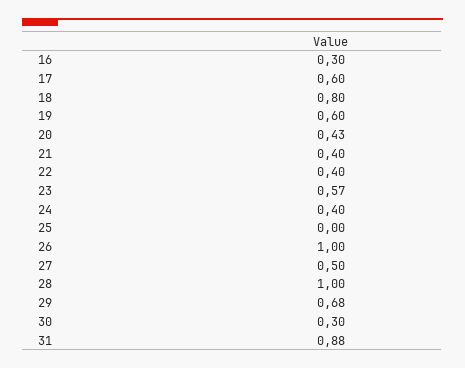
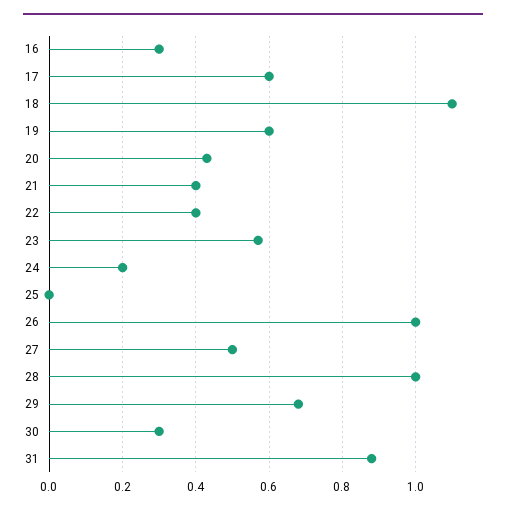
  {
    "16": 0.3,
    "17": 0.6,
-   "18": 0.8,
+   "18": 1.1,
    "19": 0.6,
    "20": 0.43,
    "21": 0.4,
    "22": 0.4,
    "23": 0.57,
-   "24": 0.4,
+   "24": 0.2,
    "25": 0,
    "26": 1,
    "27": 0.5,
    "28": 1,
    "29": 0.68,
    "30": 0.3,
    "31": 0.88
  }

